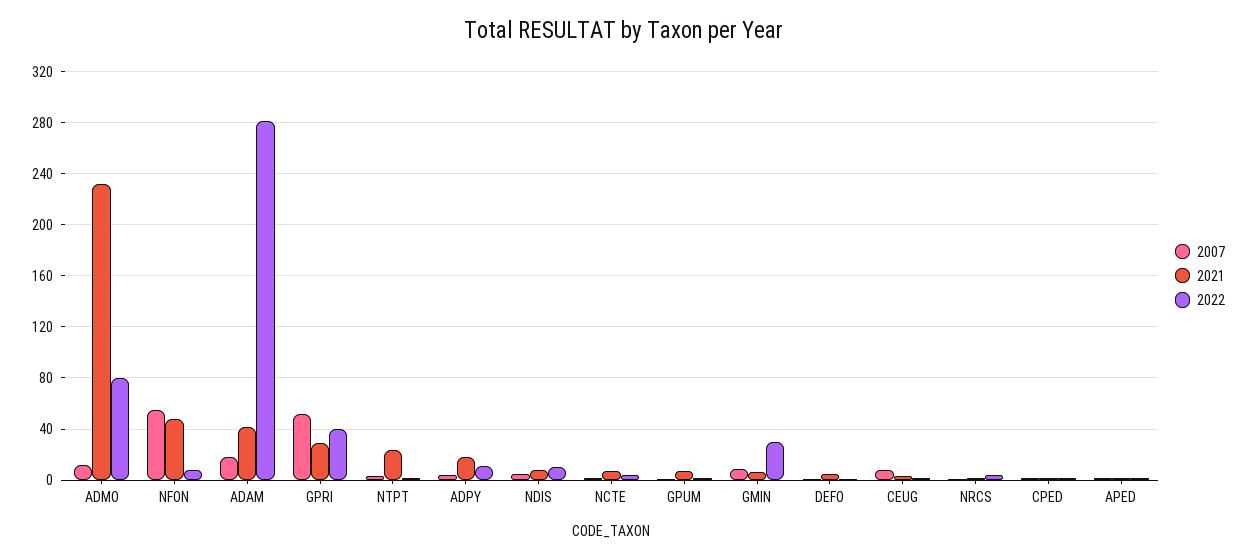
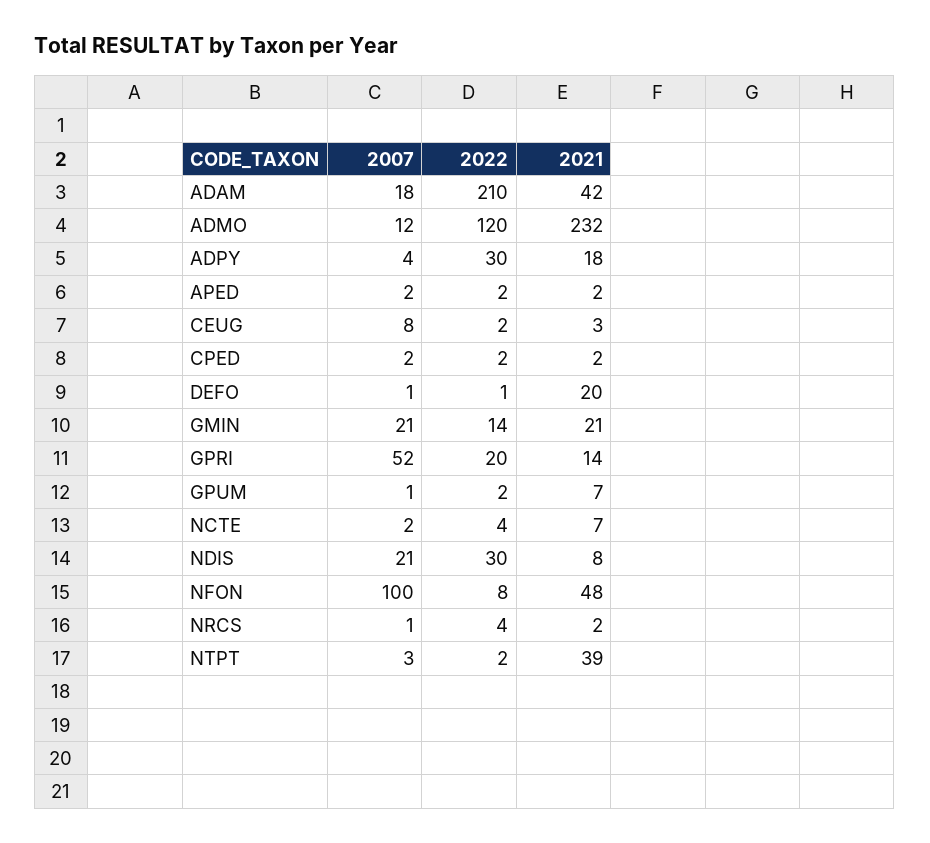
  {
    "2007": {
      "ADMO": 12,
-     "NFON": 55,
+     "NFON": 100,
      "ADAM": 18,
      "GPRI": 52,
      "NTPT": 3,
      "ADPY": 4,
-     "NDIS": 5,
+     "NDIS": 21,
      "NCTE": 2,
      "GPUM": 1,
-     "GMIN": 10,
+     "GMIN": 21,
      "DEFO": 1,
      "CEUG": 8,
      "NRCS": 1,
      "CPED": 2,
      "APED": 2
    },
    "2021": {
      "ADMO": 232,
      "NFON": 48,
      "ADAM": 42,
-     "GPRI": 30,
+     "GPRI": 14,
-     "NTPT": 25,
+     "NTPT": 39,
      "ADPY": 18,
      "NDIS": 8,
      "NCTE": 7,
      "GPUM": 7,
-     "GMIN": 5,
+     "GMIN": 21,
-     "DEFO": 5,
+     "DEFO": 20,
      "CEUG": 3,
      "NRCS": 2,
      "CPED": 2,
      "APED": 2
    },
    "2022": {
-     "ADMO": 80,
+     "ADMO": 120,
      "NFON": 8,
-     "ADAM": 280,
+     "ADAM": 210,
-     "GPRI": 40,
+     "GPRI": 20,
      "NTPT": 2,
-     "ADPY": 10,
+     "ADPY": 30,
-     "NDIS": 10,
+     "NDIS": 30,
      "NCTE": 4,
      "GPUM": 2,
-     "GMIN": 30,
+     "GMIN": 14,
      "DEFO": 1,
      "CEUG": 2,
      "NRCS": 4,
      "CPED": 2,
      "APED": 2
    }
  }

